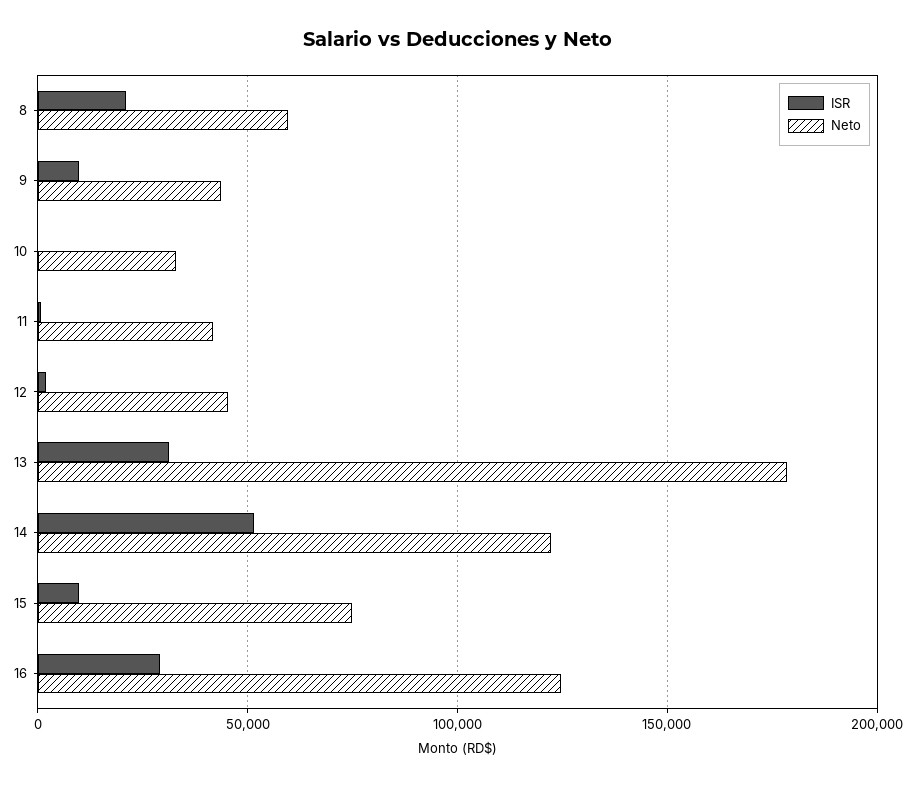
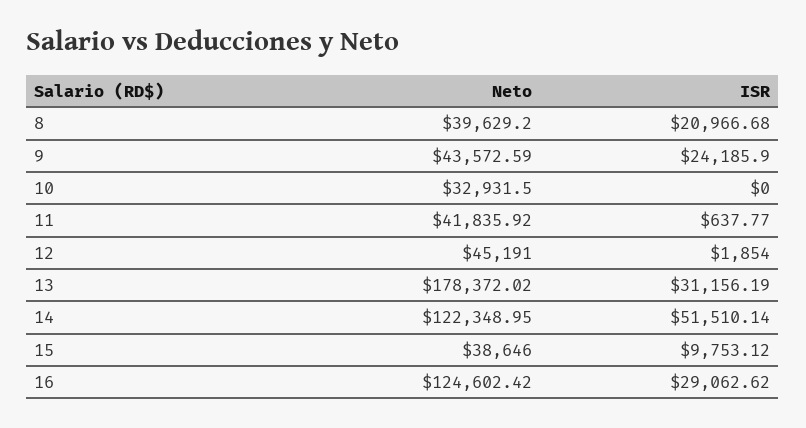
  {
    "ISR": {
      "8": 20966.68,
-     "9": 10000,
+     "9": 24185.9,
      "10": 0,
      "11": 637.77,
      "12": 1854,
      "13": 31156.19,
      "14": 51510.14,
      "15": 9753.12,
      "16": 29062.62
    },
    "Neto": {
-     "8": 60000,
+     "8": 39629.2,
      "9": 43572.59,
      "10": 32931.5,
      "11": 41835.92,
      "12": 45191,
      "13": 178372.02,
      "14": 122348.95,
-     "15": 75000,
+     "15": 38646,
      "16": 124602.42
    }
  }

